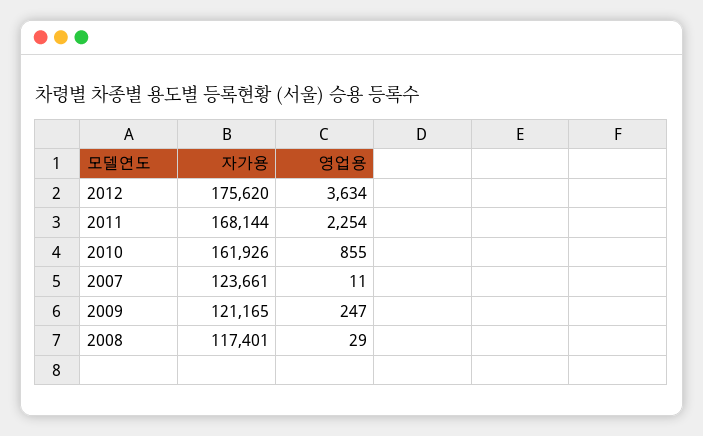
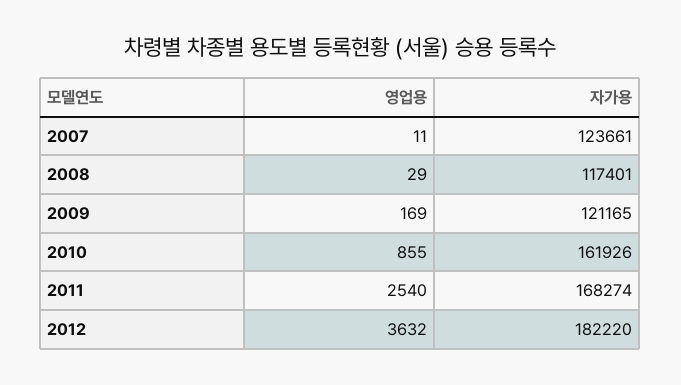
  {
    "자가용": {
-     "2012": 175620,
+     "2012": 182220,
-     "2011": 168144,
+     "2011": 168274,
      "2010": 161926,
      "2007": 123661,
      "2009": 121165,
      "2008": 117401
    },
    "영업용": {
-     "2012": 3634,
+     "2012": 3632,
-     "2011": 2254,
+     "2011": 2540,
      "2010": 855,
      "2007": 11,
-     "2009": 247,
+     "2009": 169,
      "2008": 29
    }
  }

